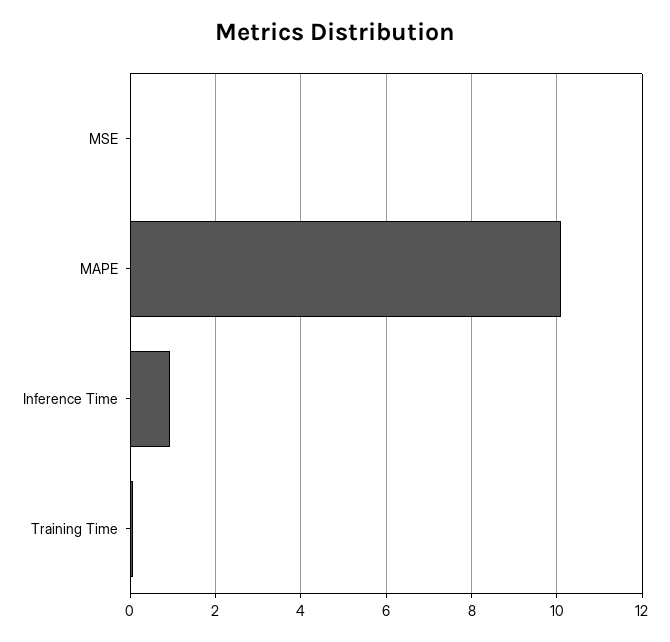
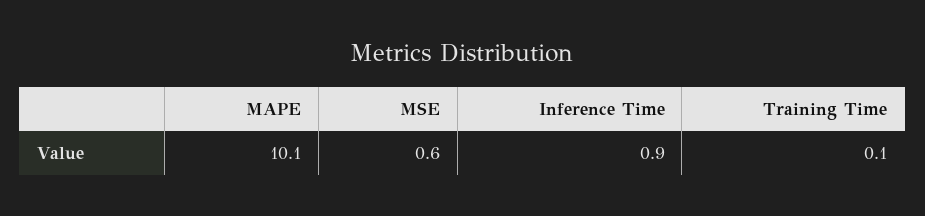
  {
-   "MSE": 0,
+   "MSE": 0.6,
    "MAPE": 10.1,
    "Inference Time": 0.9,
    "Training Time": 0.1
  }

